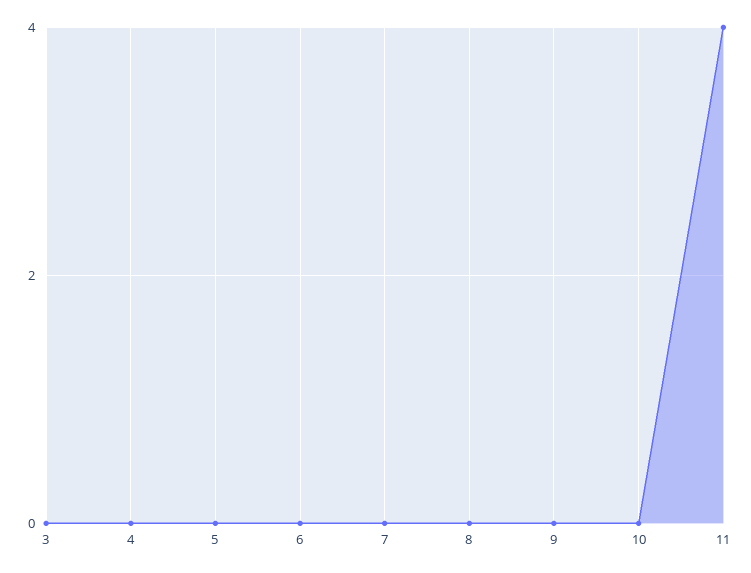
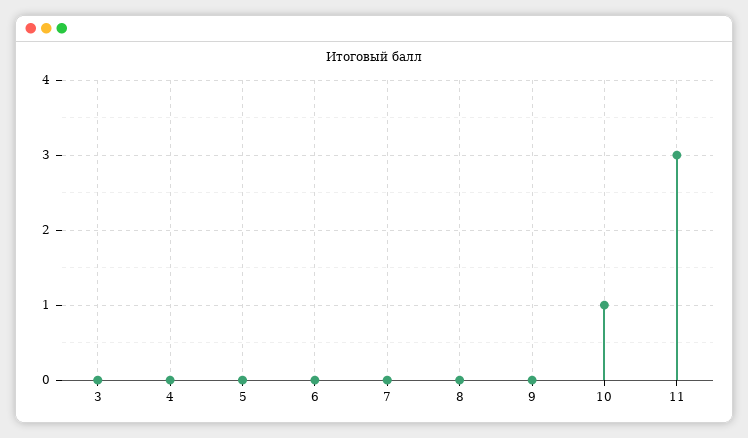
  {
    "3": 0,
    "4": 0,
    "5": 0,
    "6": 0,
    "7": 0,
    "8": 0,
    "9": 0,
-   "10": 0,
+   "10": 1,
-   "11": 4
+   "11": 3
  }

